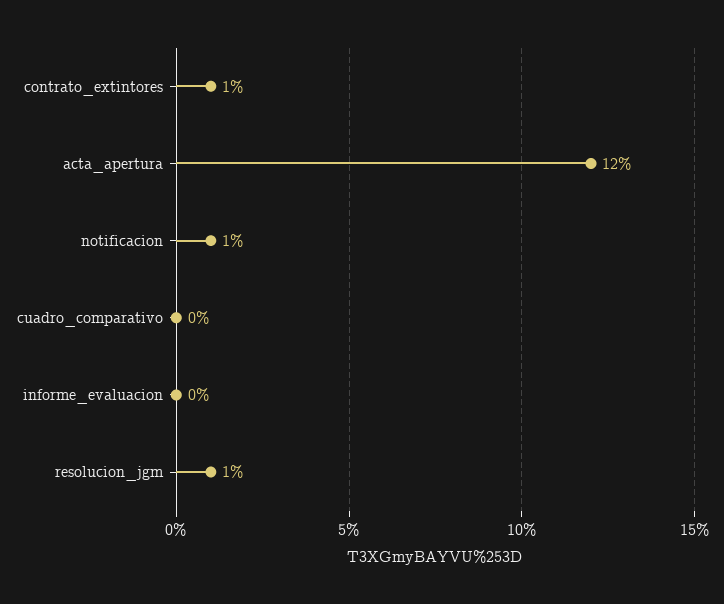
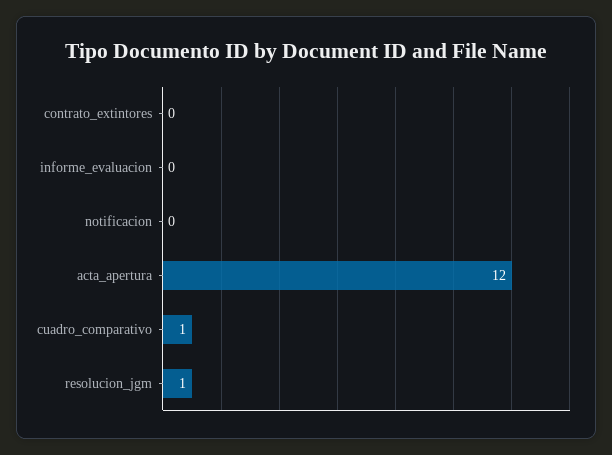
  {
-   "contrato_extintores": 1,
+   "contrato_extintores": 0,
    "acta_apertura": 12,
-   "notificacion": 1,
+   "notificacion": 0,
-   "cuadro_comparativo": 0,
+   "cuadro_comparativo": 1,
    "informe_evaluacion": 0,
    "resolucion_jgm": 1
  }

